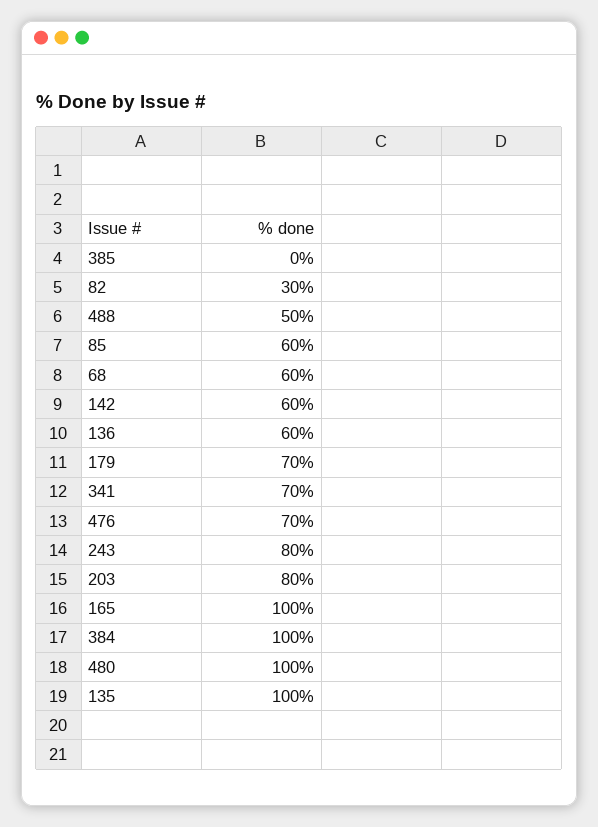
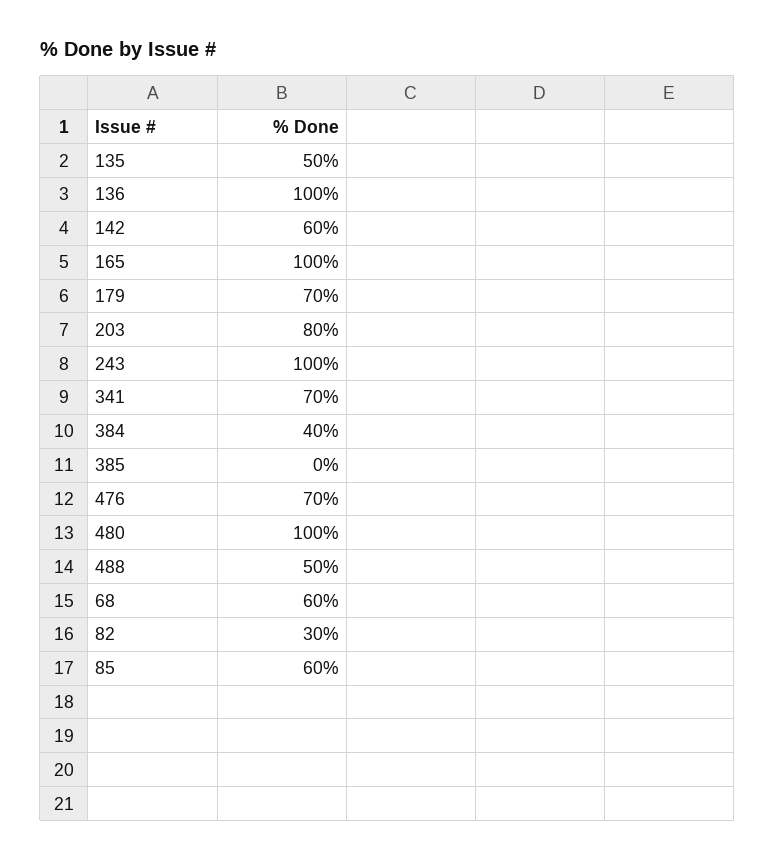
  {
    "385": 0,
    "82": 30,
    "488": 50,
    "85": 60,
    "68": 60,
    "142": 60,
-   "136": 60,
+   "136": 100,
    "179": 70,
    "341": 70,
    "476": 70,
-   "243": 80,
+   "243": 100,
    "203": 80,
    "165": 100,
-   "384": 100,
+   "384": 40,
    "480": 100,
-   "135": 100
+   "135": 50
  }

